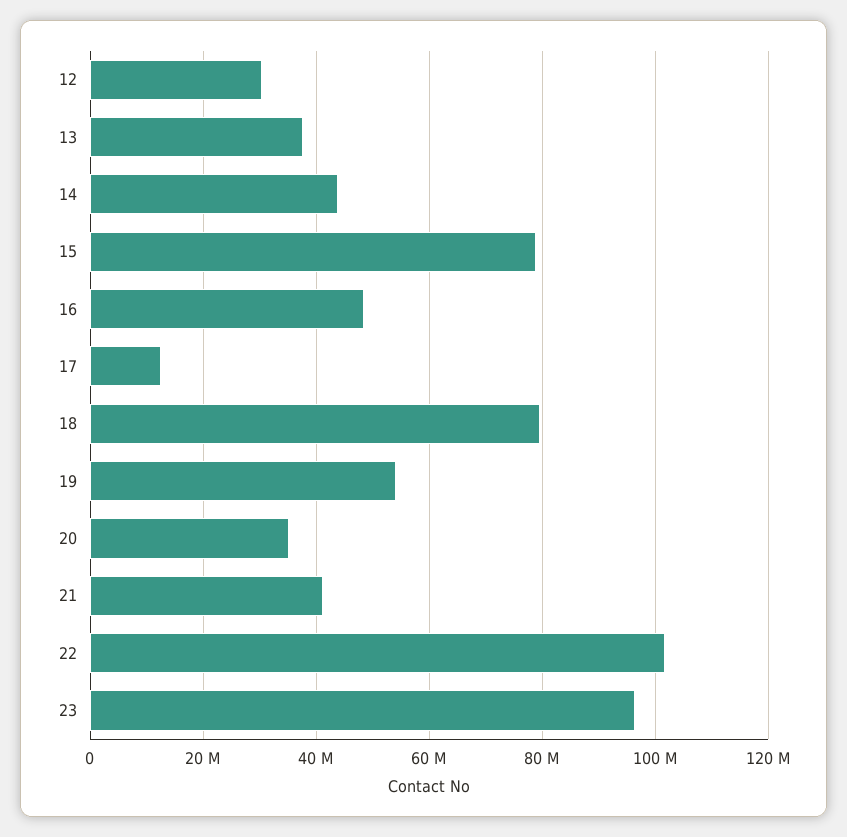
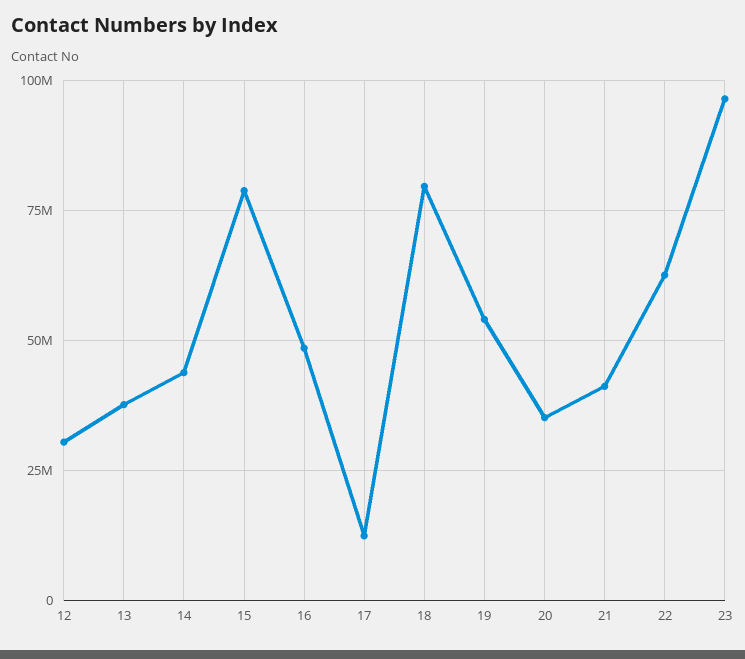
  {
    "12": 30000000,
    "13": 38000000,
    "14": 44000000,
    "15": 78000000,
    "16": 48000000,
    "17": 12000000,
    "18": 80000000,
    "19": 54000000,
    "20": 36000000,
    "21": 42000000,
-   "22": 102000000,
+   "22": 62500000,
    "23": 96000000
  }

